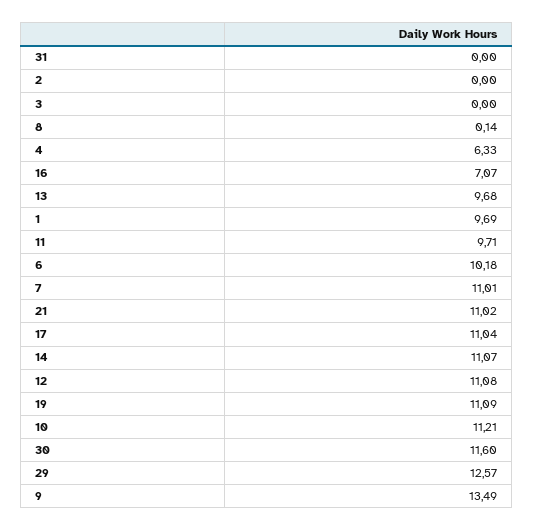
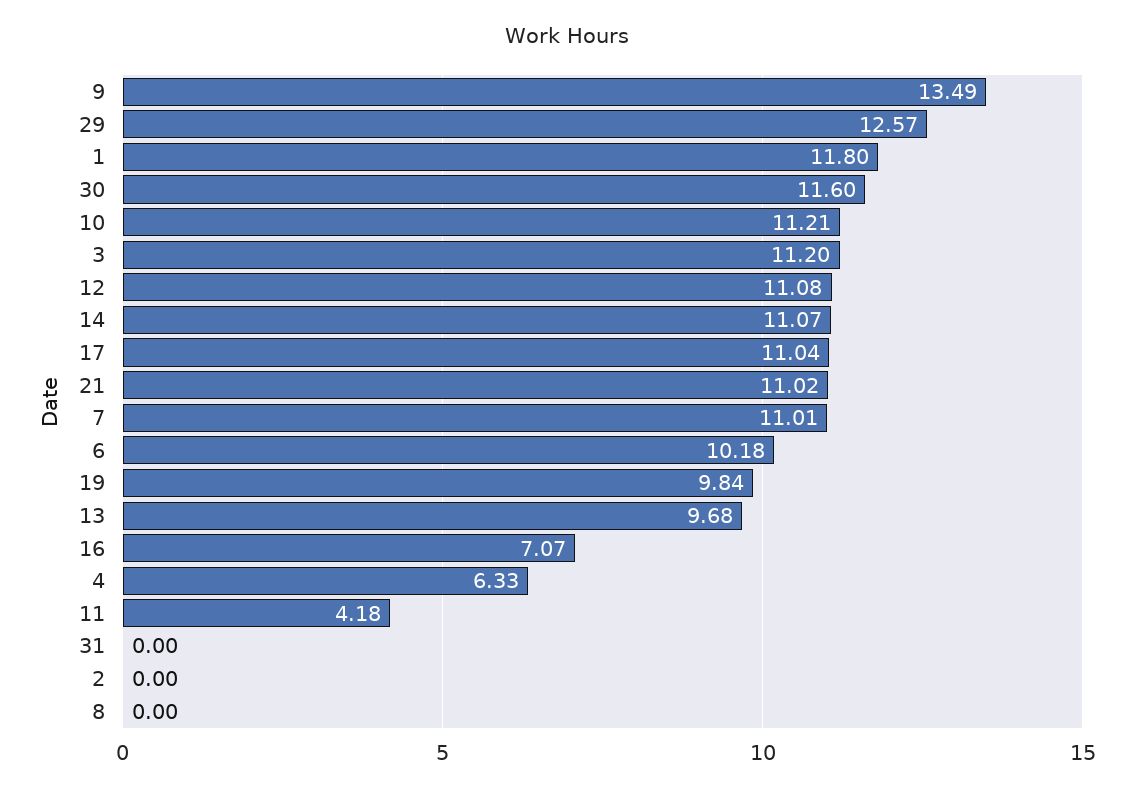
  {
    "31": 0,
    "2": 0,
-   "3": 0,
+   "3": 11.2,
-   "8": 0.14,
+   "8": 0,
    "4": 6.33,
    "16": 7.07,
    "13": 9.68,
-   "1": 9.69,
+   "1": 11.8,
-   "11": 9.71,
+   "11": 4.18,
    "6": 10.18,
    "7": 11.01,
    "21": 11.02,
    "17": 11.04,
    "14": 11.07,
    "12": 11.08,
-   "19": 11.09,
+   "19": 9.84,
    "10": 11.21,
    "30": 11.6,
    "29": 12.57,
    "9": 13.49
  }

